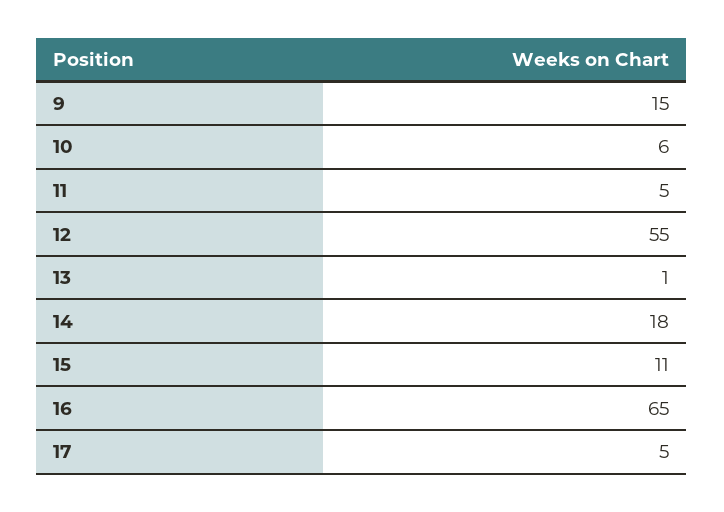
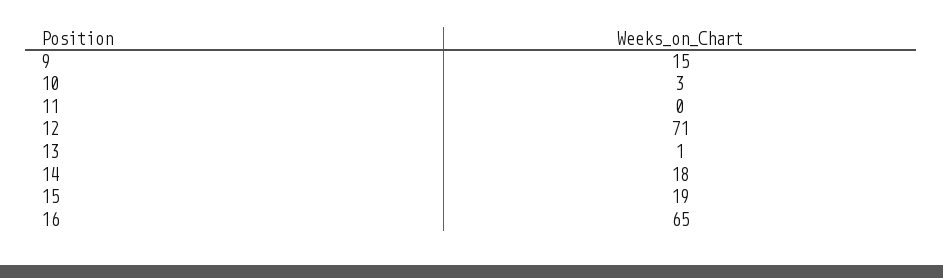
  {
    "9": 15,
-   "10": 6,
+   "10": 3,
-   "11": 5,
+   "11": 0,
-   "12": 55,
+   "12": 71,
    "13": 1,
    "14": 18,
-   "15": 11,
+   "15": 19,
-   "16": 65,
+   "16": 65
-   "17": 5
  }

